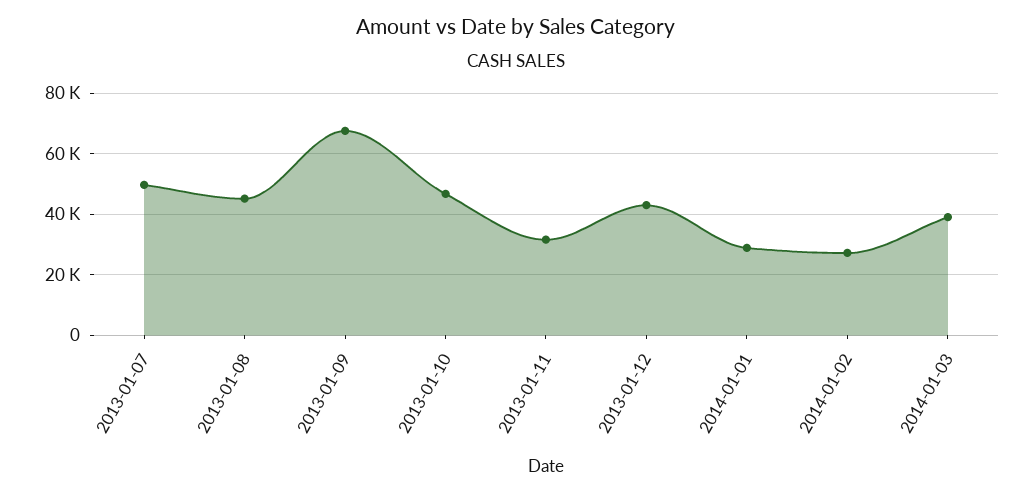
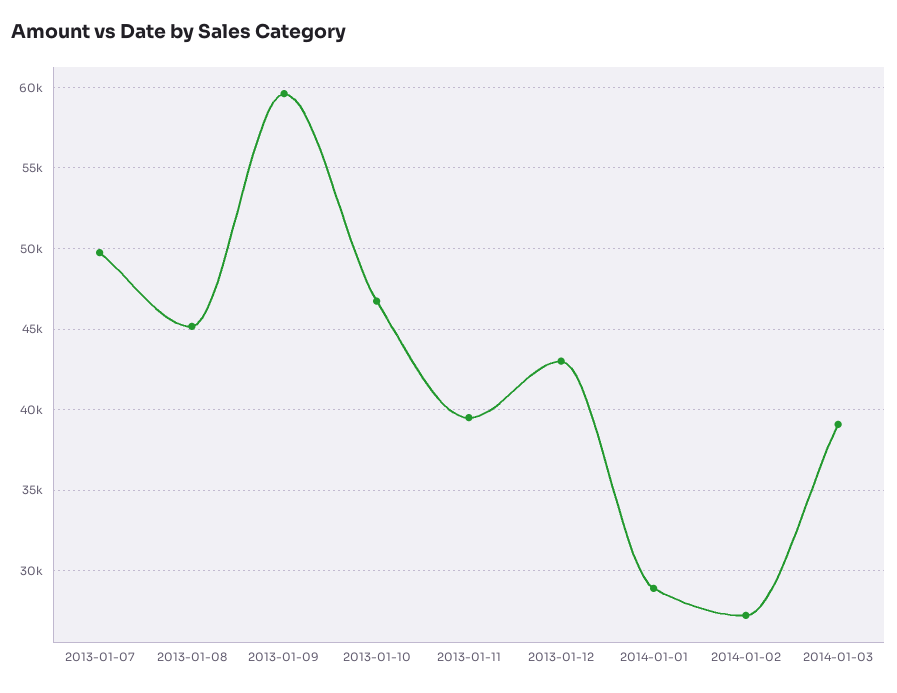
  {
    "2013-01-07": 49500,
    "2013-01-08": 45000,
-   "2013-01-09": 68000,
+   "2013-01-09": 59500,
    "2013-01-10": 46500,
-   "2013-01-11": 32000,
+   "2013-01-11": 39500,
    "2013-01-12": 43000,
    "2014-01-01": 29000,
    "2014-01-02": 27000,
    "2014-01-03": 39000
  }

